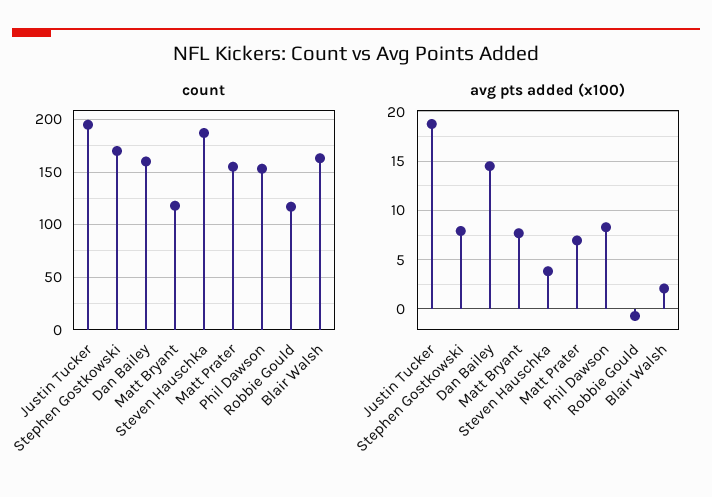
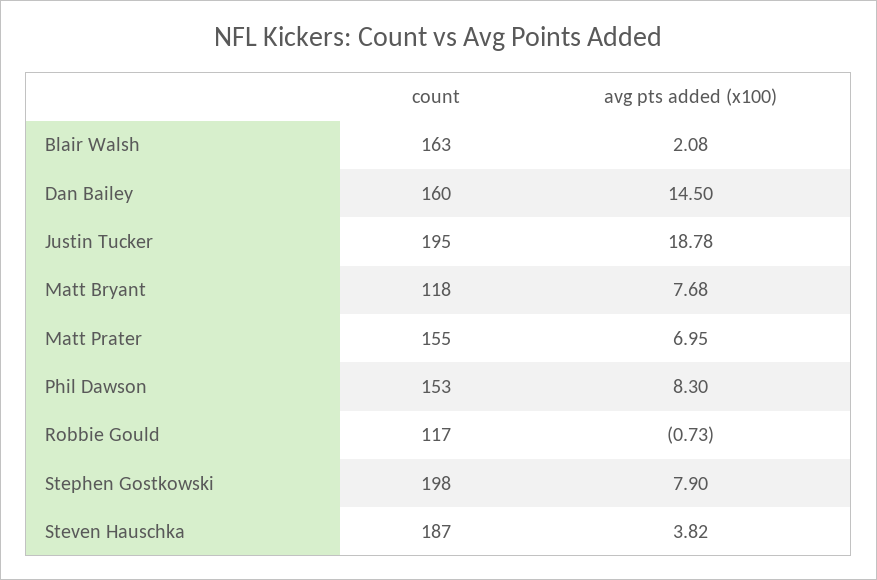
  {
    "count": {
      "Justin Tucker": 195,
-     "Stephen Gostkowski": 170,
+     "Stephen Gostkowski": 198,
      "Dan Bailey": 160,
      "Matt Bryant": 118,
      "Steven Hauschka": 187,
      "Matt Prater": 155,
      "Phil Dawson": 153,
      "Robbie Gould": 117,
      "Blair Walsh": 163
    },
    "avg pts added (x100)": {
      "Justin Tucker": 18.78,
      "Stephen Gostkowski": 7.9,
      "Dan Bailey": 14.5,
      "Matt Bryant": 7.68,
      "Steven Hauschka": 3.82,
      "Matt Prater": 6.95,
      "Phil Dawson": 8.3,
      "Robbie Gould": -0.73,
      "Blair Walsh": 2.08
    }
  }

